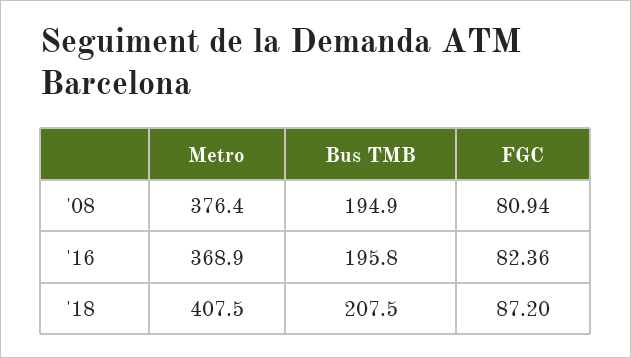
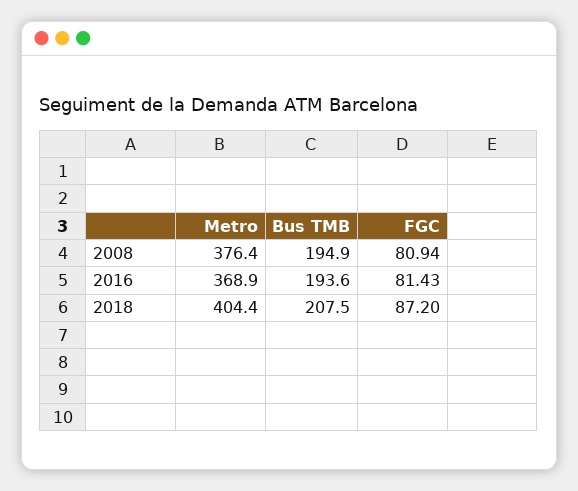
  {
    "Metro": {
      "'08": 376.4,
      "'16": 368.9,
-     "'18": 407.5
+     "'18": 404.4
    },
    "Bus TMB": {
      "'08": 194.9,
-     "'16": 195.8,
+     "'16": 193.6,
      "'18": 207.5
    },
    "FGC": {
      "'08": 80.94,
-     "'16": 82.36,
+     "'16": 81.43,
      "'18": 87.2
    }
  }

